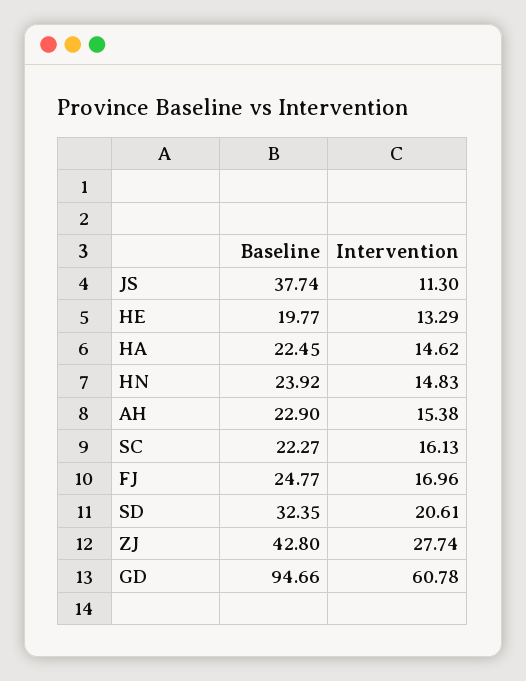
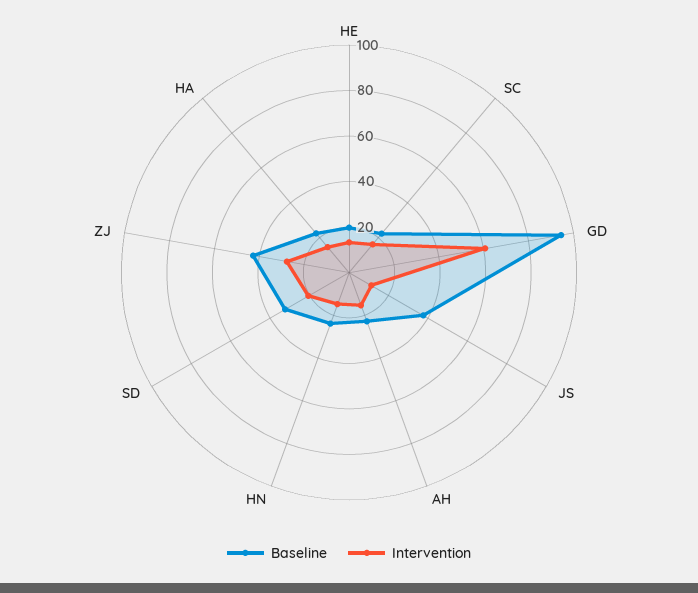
  {
    "Baseline": {
      "JS": 37.74,
      "HE": 19.77,
      "HA": 22.45,
      "HN": 23.92,
      "AH": 22.9,
      "SC": 22.27,
-     "FJ": 24.77,
      "SD": 32.35,
      "ZJ": 42.8,
      "GD": 94.66
    },
    "Intervention": {
      "JS": 11.3,
      "HE": 13.29,
      "HA": 14.62,
      "HN": 14.83,
      "AH": 15.38,
      "SC": 16.13,
-     "FJ": 16.96,
      "SD": 20.61,
      "ZJ": 27.74,
      "GD": 60.78
    }
  }

